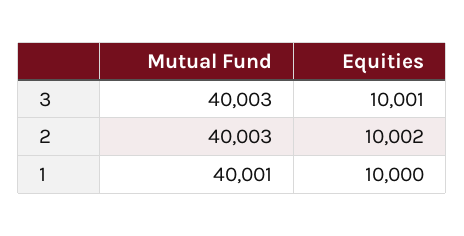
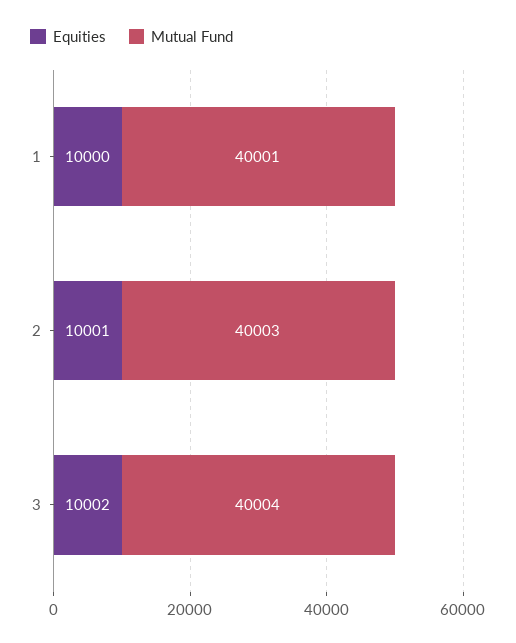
  {
    "Mutual Fund": {
-     "3": 40003,
+     "3": 40004,
      "2": 40003,
      "1": 40001
    },
    "Equities": {
-     "3": 10001,
+     "3": 10002,
-     "2": 10002,
+     "2": 10001,
      "1": 10000
    }
  }

